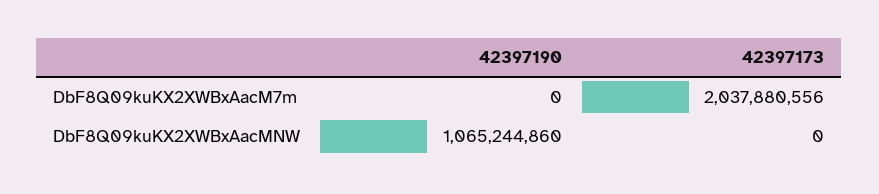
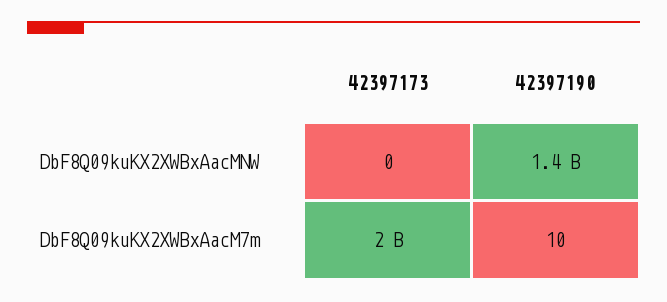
  {
    "42397190": {
-     "DbF8Q09kuKX2XWBxAacM7m": 0,
+     "DbF8Q09kuKX2XWBxAacM7m": 10,
-     "DbF8Q09kuKX2XWBxAacMNW": 1065244860
+     "DbF8Q09kuKX2XWBxAacMNW": 1400000000
    },
    "42397173": {
      "DbF8Q09kuKX2XWBxAacM7m": 2037880556,
      "DbF8Q09kuKX2XWBxAacMNW": 0
    }
  }

